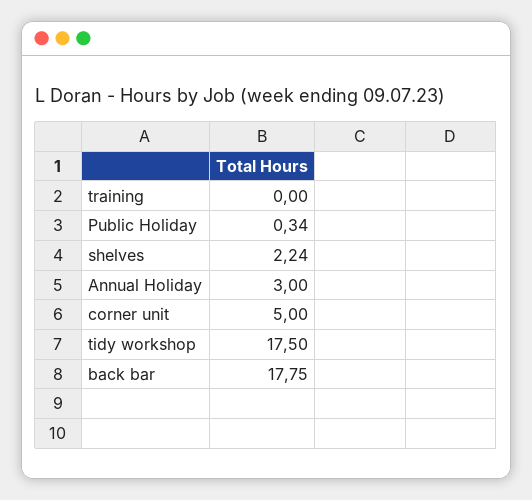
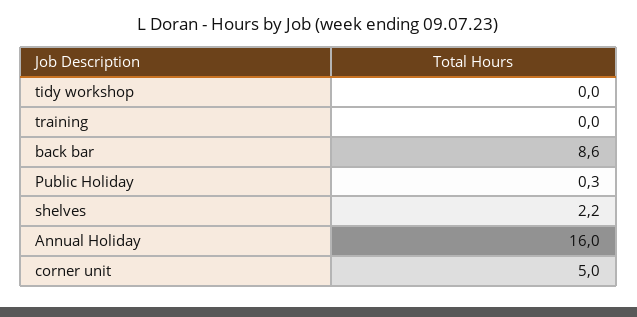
  {
    "training": 0,
    "Public Holiday": 0.34,
    "shelves": 2.24,
-   "Annual Holiday": 3,
+   "Annual Holiday": 16,
    "corner unit": 5,
-   "tidy workshop": 17.5,
+   "tidy workshop": 0,
-   "back bar": 17.75
+   "back bar": 8.6
  }

